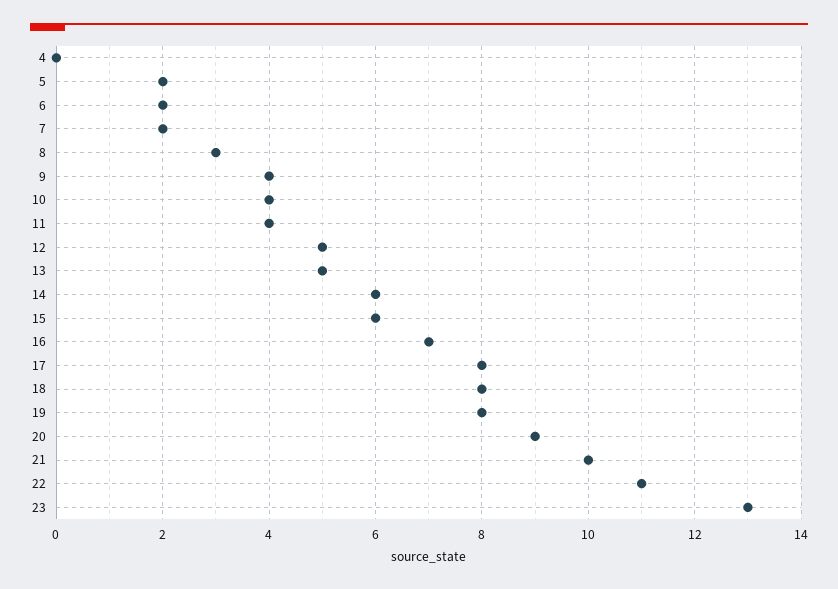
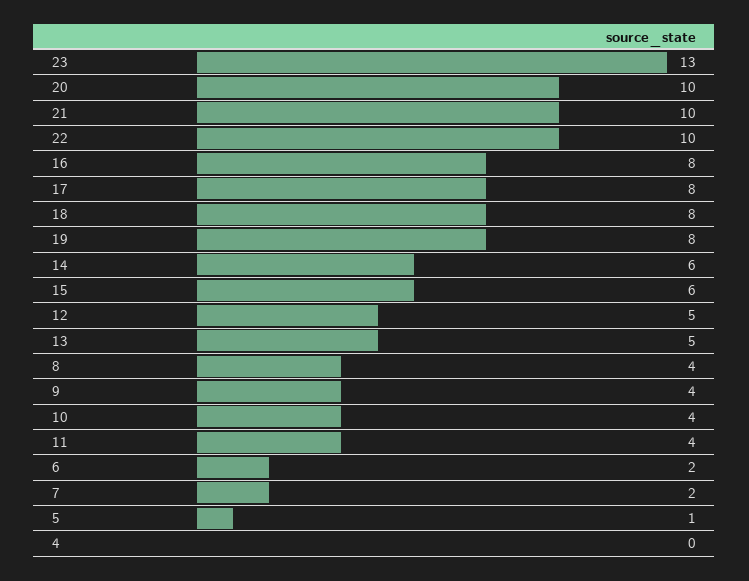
  {
    "4": 0,
-   "5": 2,
+   "5": 1,
    "6": 2,
    "7": 2,
-   "8": 3,
+   "8": 4,
    "9": 4,
    "10": 4,
    "11": 4,
    "12": 5,
    "13": 5,
    "14": 6,
    "15": 6,
-   "16": 7,
+   "16": 8,
    "17": 8,
    "18": 8,
    "19": 8,
-   "20": 9,
+   "20": 10,
    "21": 10,
-   "22": 11,
+   "22": 10,
    "23": 13
  }

